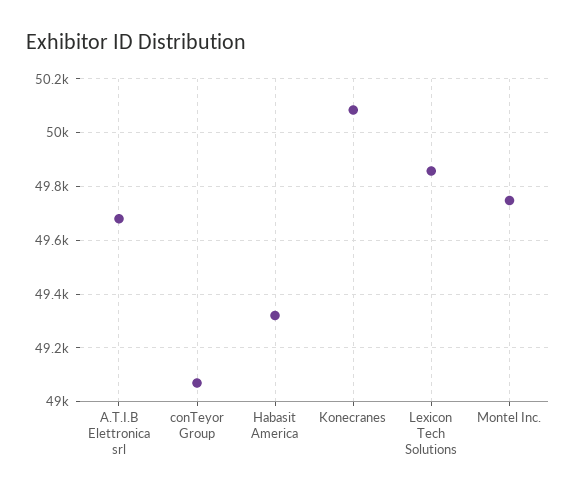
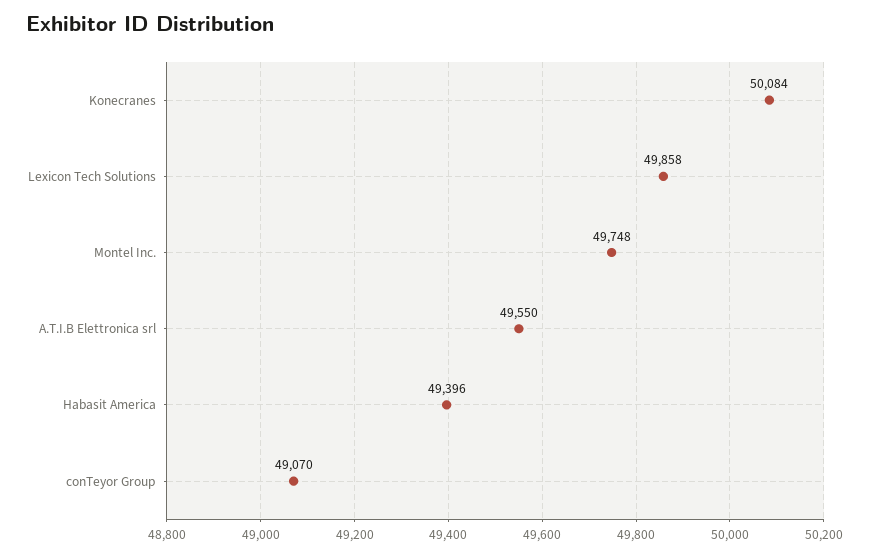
  {
-   "A.T.I.B Elettronica srl": 49675,
+   "A.T.I.B Elettronica srl": 49550,
    "conTeyor Group": 49070,
-   "Habasit America": 49325,
+   "Habasit America": 49396,
    "Konecranes": 50084,
    "Lexicon Tech Solutions": 49858,
    "Montel Inc.": 49748
  }

